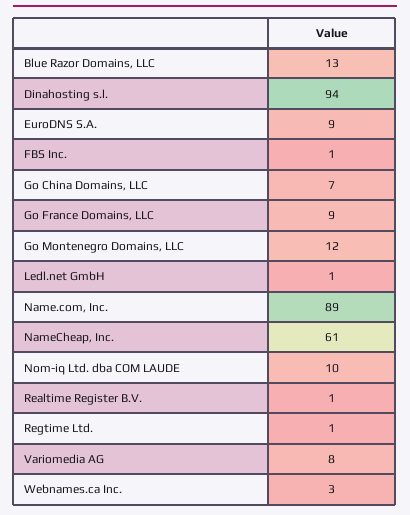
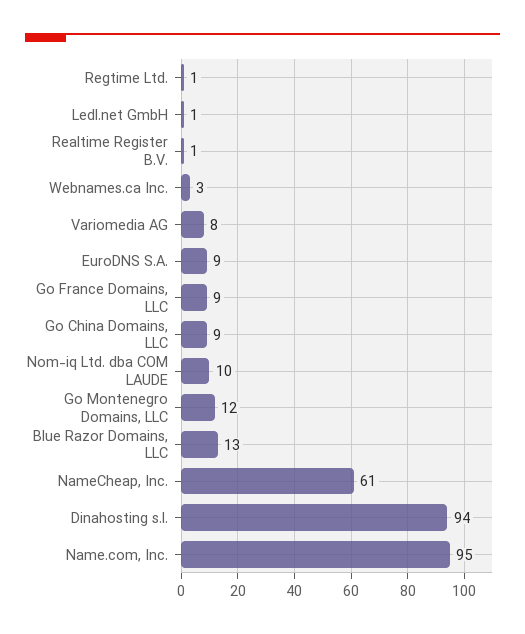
  {
    "Blue Razor Domains, LLC": 13,
    "Dinahosting s.l.": 94,
    "EuroDNS S.A.": 9,
-   "FBS Inc.": 1,
-   "Go China Domains, LLC": 7,
+   "Go China Domains, LLC": 9,
    "Go France Domains, LLC": 9,
    "Go Montenegro Domains, LLC": 12,
    "Ledl.net GmbH": 1,
-   "Name.com, Inc.": 89,
+   "Name.com, Inc.": 95,
    "NameCheap, Inc.": 61,
    "Nom-iq Ltd. dba COM LAUDE": 10,
    "Realtime Register B.V.": 1,
    "Regtime Ltd.": 1,
    "Variomedia AG": 8,
    "Webnames.ca Inc.": 3
  }

